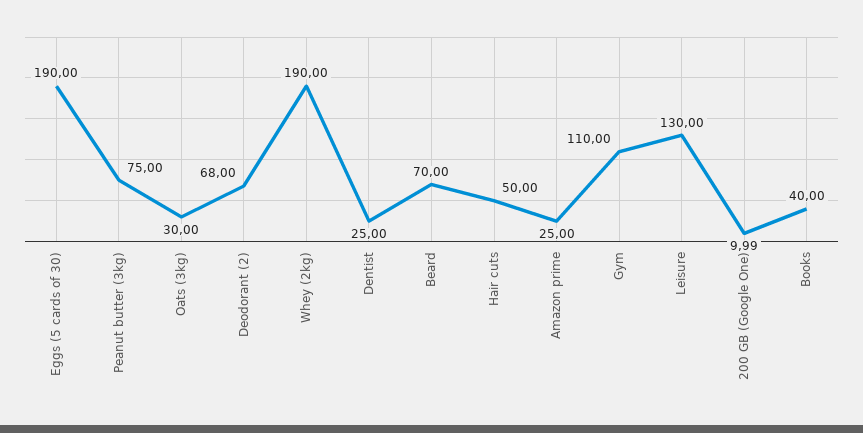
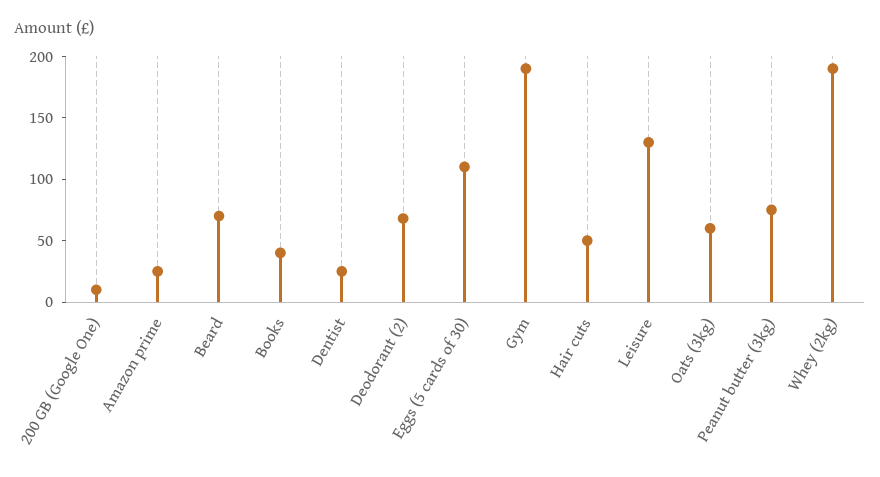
  {
-   "Eggs (5 cards of 30)": 190,
+   "Eggs (5 cards of 30)": 110,
    "Peanut butter (3kg)": 75,
-   "Oats (3kg)": 30,
+   "Oats (3kg)": 60,
    "Deodorant (2)": 68,
    "Whey (2kg)": 190,
    "Dentist": 25,
    "Beard": 70,
    "Hair cuts": 50,
    "Amazon prime": 25,
-   "Gym": 110,
+   "Gym": 190,
    "Leisure": 130,
    "200 GB (Google One)": 9.99,
    "Books": 40
  }

